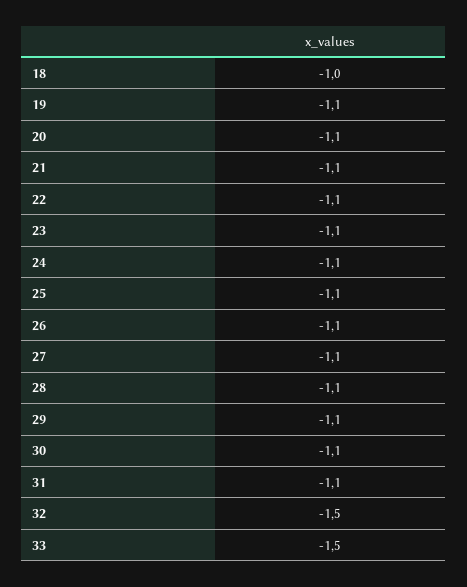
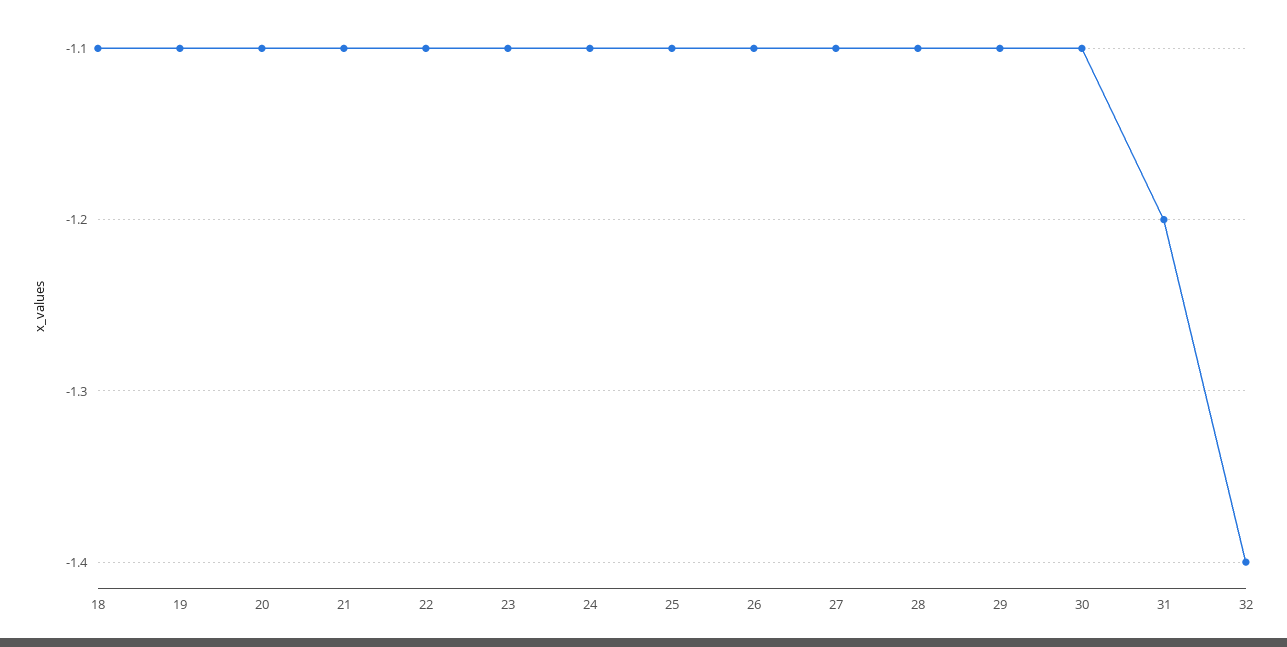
  {
-   "18": -1,
+   "18": -1.1,
    "19": -1.1,
    "20": -1.1,
    "21": -1.1,
    "22": -1.1,
    "23": -1.1,
    "24": -1.1,
    "25": -1.1,
    "26": -1.1,
    "27": -1.1,
    "28": -1.1,
    "29": -1.1,
    "30": -1.1,
-   "31": -1.1,
+   "31": -1.2,
-   "32": -1.5,
+   "32": -1.4
-   "33": -1.5
  }

